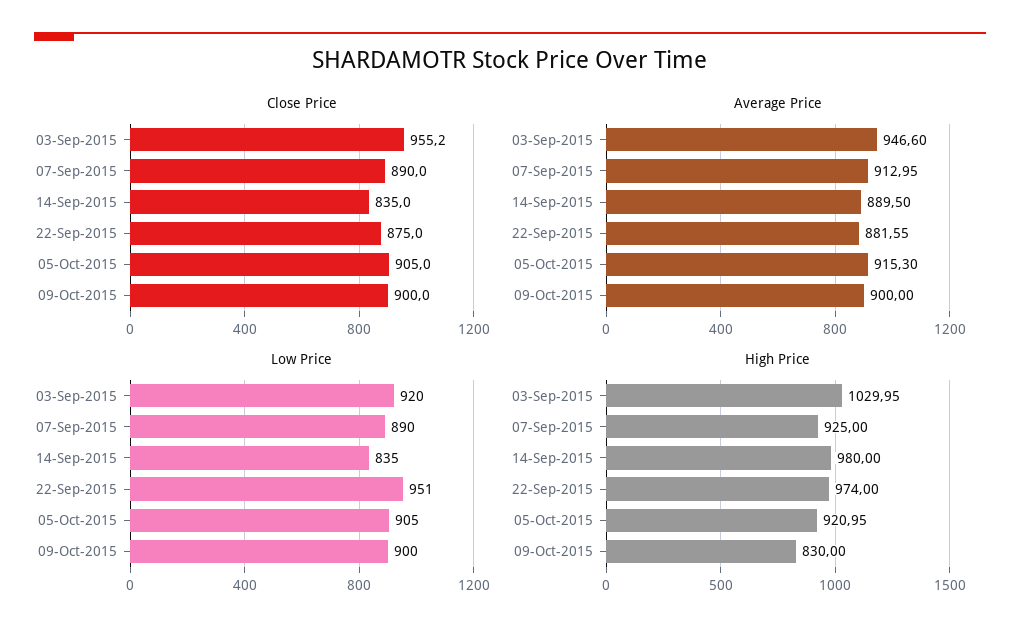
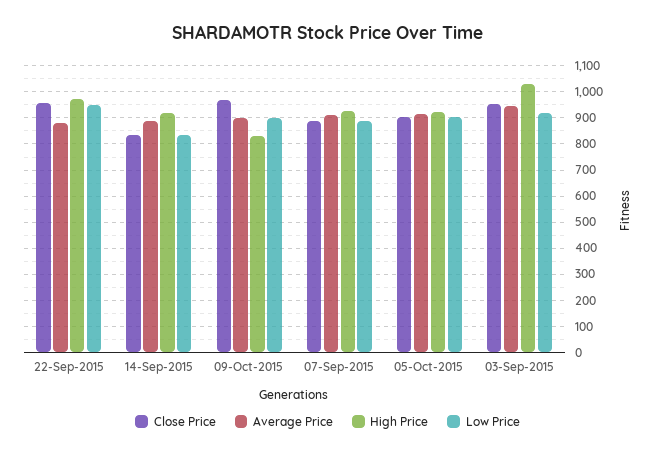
  {
    "Close Price": {
      "03-Sep-2015": 955.2,
      "07-Sep-2015": 890,
      "14-Sep-2015": 835,
-     "22-Sep-2015": 875,
+     "22-Sep-2015": 950,
      "05-Oct-2015": 905,
-     "09-Oct-2015": 900
+     "09-Oct-2015": 975
    },
    "Average Price": {
      "03-Sep-2015": 946.6,
      "07-Sep-2015": 912.95,
      "14-Sep-2015": 889.5,
      "22-Sep-2015": 881.55,
      "05-Oct-2015": 915.3,
      "09-Oct-2015": 900
    },
    "Low Price": {
      "03-Sep-2015": 920,
      "07-Sep-2015": 890,
      "14-Sep-2015": 835,
      "22-Sep-2015": 951,
      "05-Oct-2015": 905,
      "09-Oct-2015": 900
    },
    "High Price": {
      "03-Sep-2015": 1029.95,
      "07-Sep-2015": 925,
-     "14-Sep-2015": 980,
+     "14-Sep-2015": 925,
      "22-Sep-2015": 974,
      "05-Oct-2015": 920.95,
      "09-Oct-2015": 830
    }
  }

